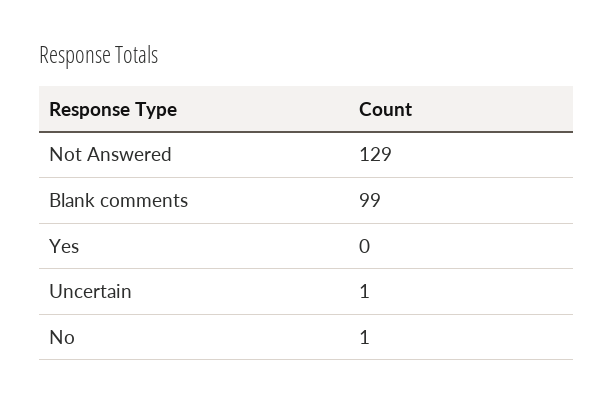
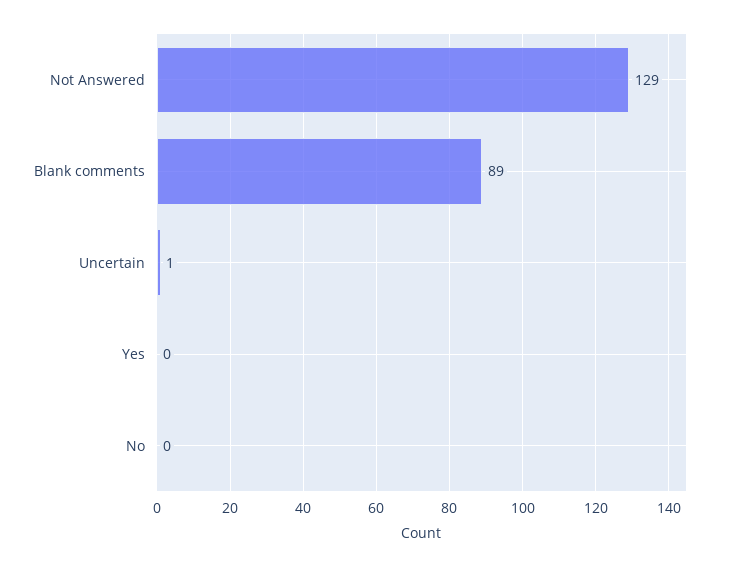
  {
    "Not Answered": 129,
-   "Blank comments": 99,
+   "Blank comments": 89,
    "Yes": 0,
    "Uncertain": 1,
-   "No": 1
+   "No": 0
  }

